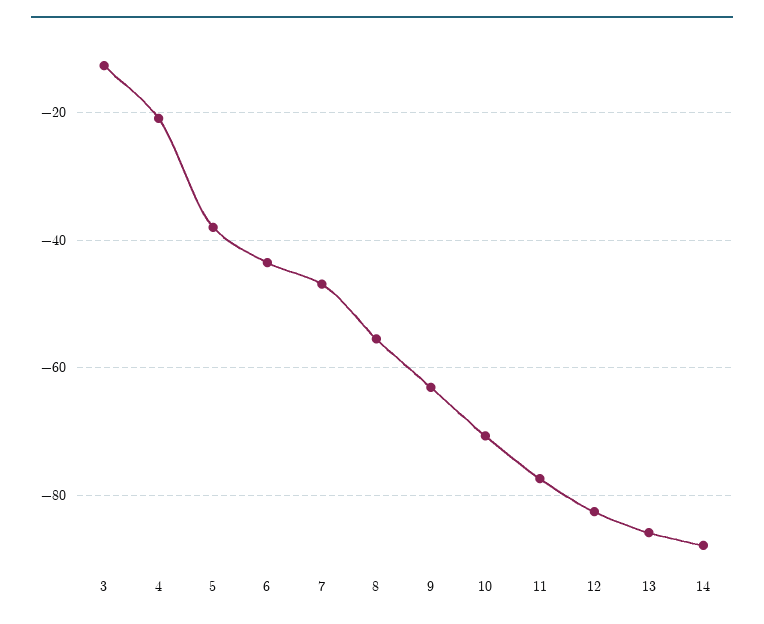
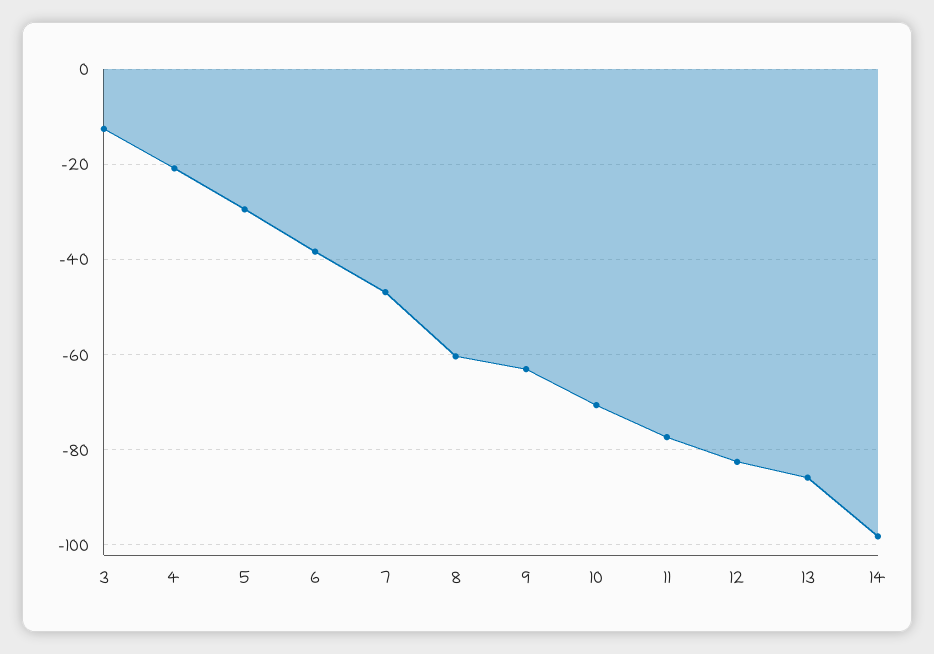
  {
    "3": -12,
    "4": -20,
-   "5": -38,
+   "5": -30,
-   "6": -44,
+   "6": -38,
    "7": -46,
-   "8": -56,
+   "8": -60,
    "9": -64,
    "10": -70,
    "11": -78,
    "12": -82,
    "13": -86,
-   "14": -88
+   "14": -98
  }

